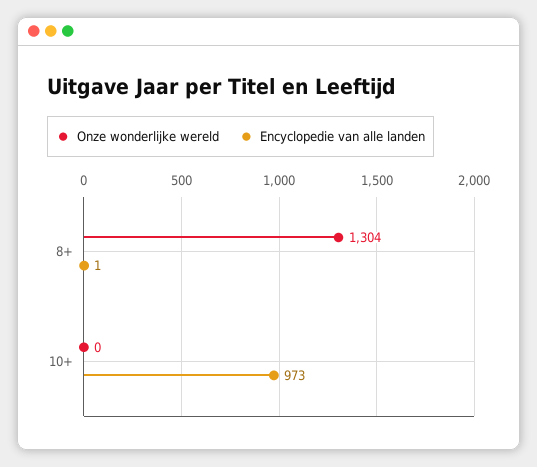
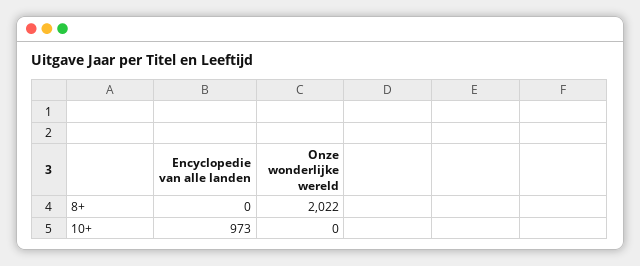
  {
    "Onze wonderlijke wereld": {
-     "8+": 1304,
+     "8+": 2022,
      "10+": 0
    },
    "Encyclopedie van alle landen": {
-     "8+": 1,
+     "8+": 0,
      "10+": 973
    }
  }

